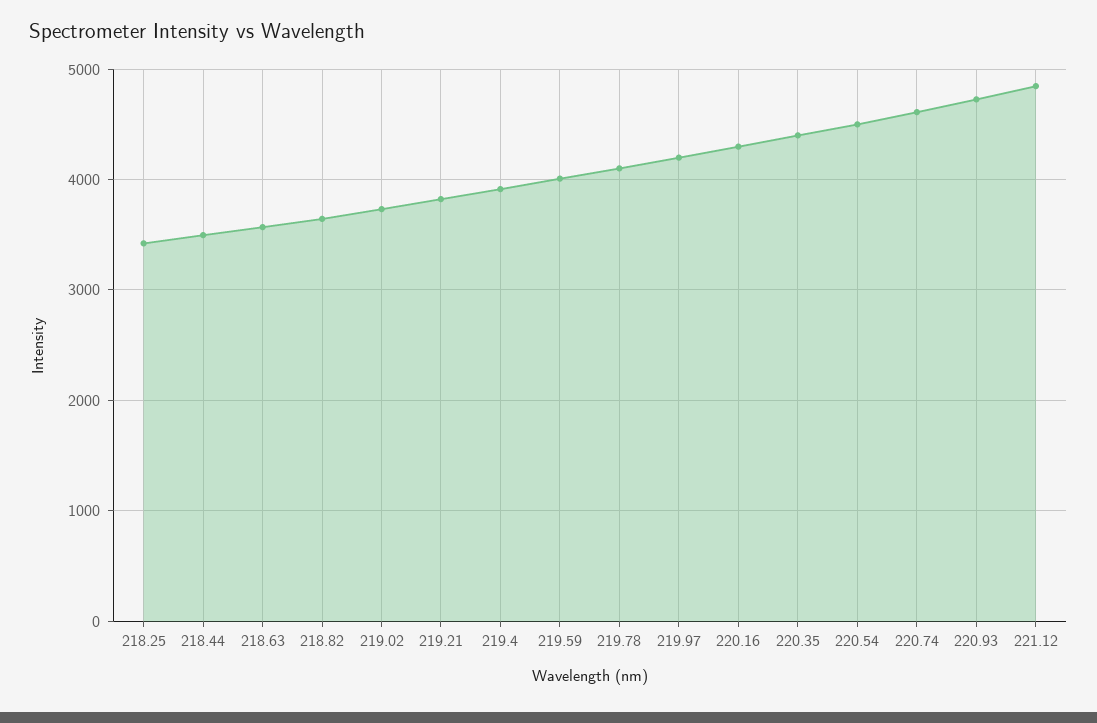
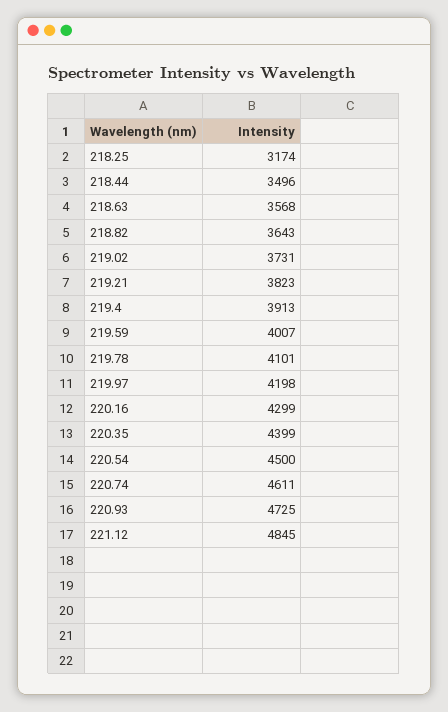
  {
-   "218.25": 3400,
+   "218.25": 3174,
    "218.44": 3496,
    "218.63": 3568,
    "218.82": 3643,
    "219.02": 3731,
    "219.21": 3823,
    "219.4": 3913,
    "219.59": 4007,
    "219.78": 4101,
    "219.97": 4198,
    "220.16": 4299,
    "220.35": 4399,
    "220.54": 4500,
    "220.74": 4611,
    "220.93": 4725,
    "221.12": 4845
  }

